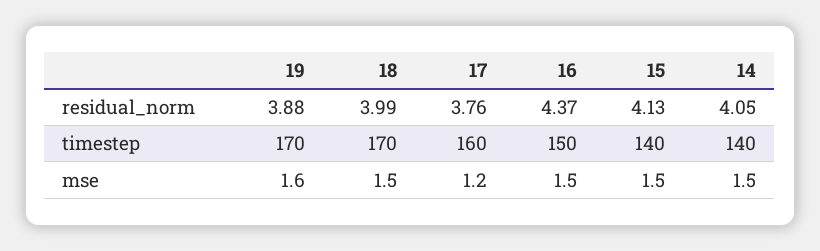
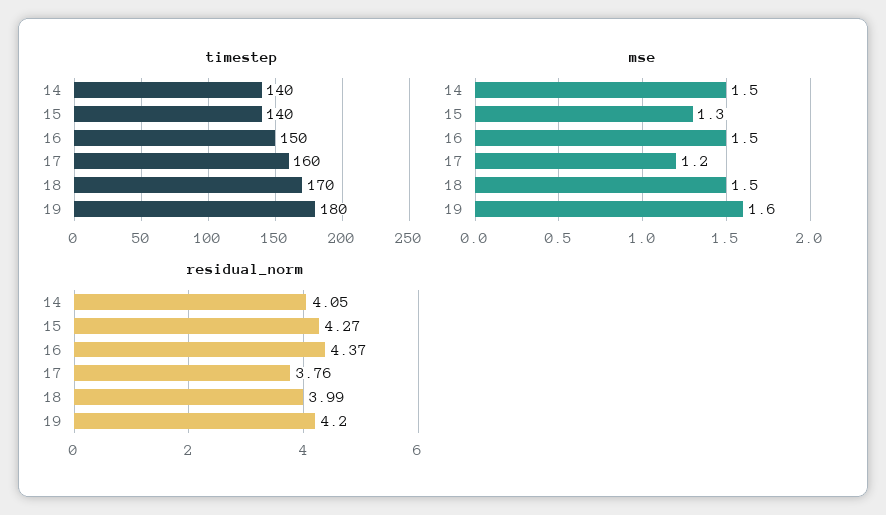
  {
    "residual_norm": {
-     "19": 3.88,
+     "19": 4.2,
      "18": 3.99,
      "17": 3.76,
      "16": 4.37,
-     "15": 4.13,
+     "15": 4.27,
      "14": 4.05
    },
    "timestep": {
-     "19": 170,
+     "19": 180,
      "18": 170,
      "17": 160,
      "16": 150,
      "15": 140,
      "14": 140
    },
    "mse": {
      "19": 1.6,
      "18": 1.5,
      "17": 1.2,
      "16": 1.5,
-     "15": 1.5,
+     "15": 1.3,
      "14": 1.5
    }
  }

